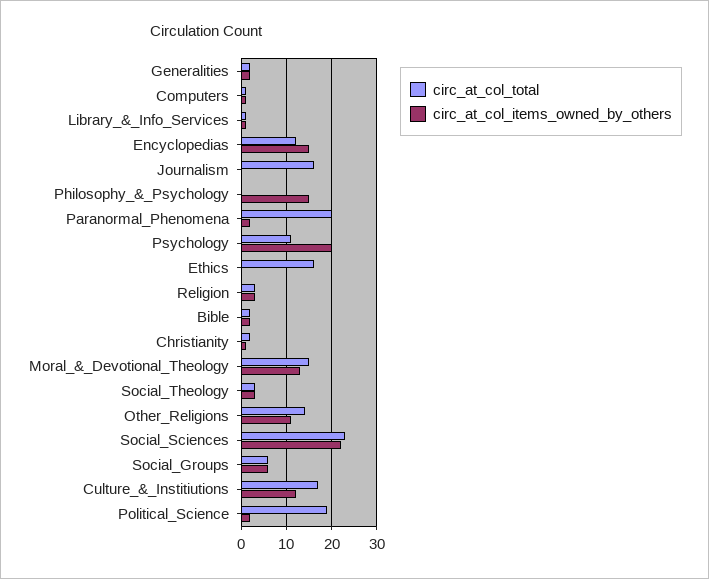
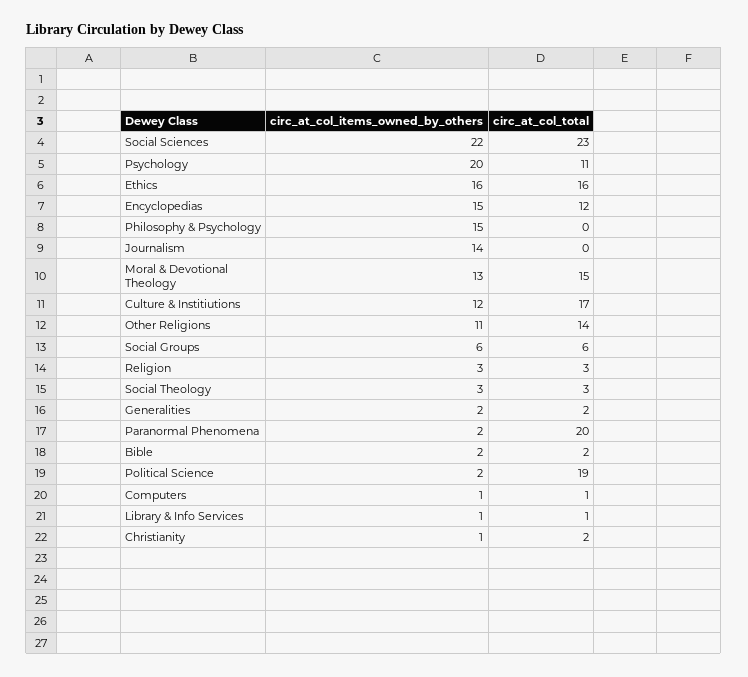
  {
    "circ_at_col_total": {
      "Generalities": 2,
      "Computers": 1,
      "Library_&_Info_Services": 1,
      "Encyclopedias": 12,
-     "Journalism": 15,
+     "Journalism": 0,
      "Philosophy_&_Psychology": 0,
      "Paranormal_Phenomena": 20,
      "Psychology": 11,
      "Ethics": 16,
      "Religion": 3,
      "Bible": 2,
      "Christianity": 2,
      "Moral_&_Devotional_Theology": 15,
      "Social_Theology": 3,
      "Other_Religions": 14,
      "Social_Sciences": 23,
      "Social_Groups": 6,
      "Culture_&_Institiutions": 17,
      "Political_Science": 19
    },
    "circ_at_col_items_owned_by_others": {
      "Generalities": 2,
      "Computers": 1,
      "Library_&_Info_Services": 1,
      "Encyclopedias": 15,
-     "Journalism": 0,
+     "Journalism": 14,
      "Philosophy_&_Psychology": 15,
      "Paranormal_Phenomena": 2,
      "Psychology": 20,
-     "Ethics": 0,
+     "Ethics": 16,
      "Religion": 3,
      "Bible": 2,
      "Christianity": 1,
      "Moral_&_Devotional_Theology": 13,
      "Social_Theology": 3,
      "Other_Religions": 11,
      "Social_Sciences": 22,
      "Social_Groups": 6,
      "Culture_&_Institiutions": 12,
      "Political_Science": 2
    }
  }

